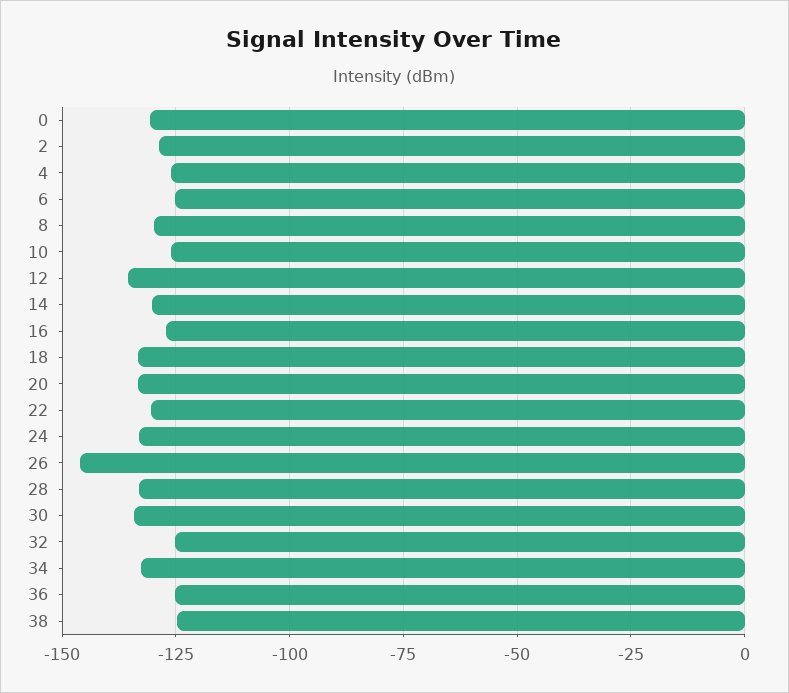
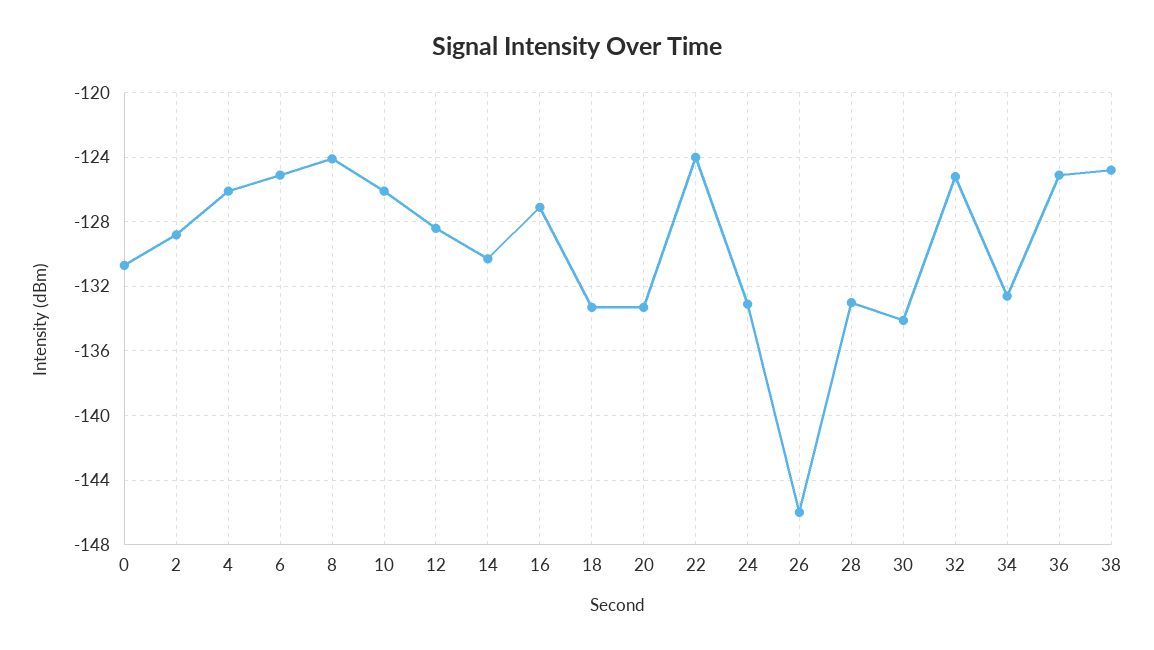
  {
    "0": -130.5,
    "2": -129,
    "4": -126,
    "6": -125,
-   "8": -130,
+   "8": -124,
    "10": -126,
-   "12": -135,
+   "12": -128.5,
    "14": -130.5,
    "16": -127,
    "18": -133.5,
    "20": -133.5,
-   "22": -130,
+   "22": -124,
    "24": -133,
    "26": -146,
    "28": -133,
    "30": -134,
    "32": -125,
    "34": -132.5,
    "36": -125,
    "38": -125
  }

